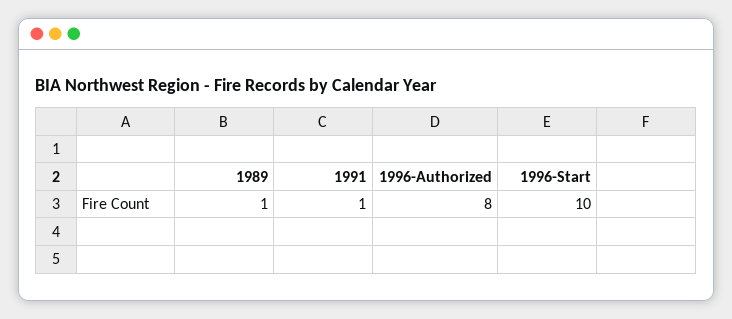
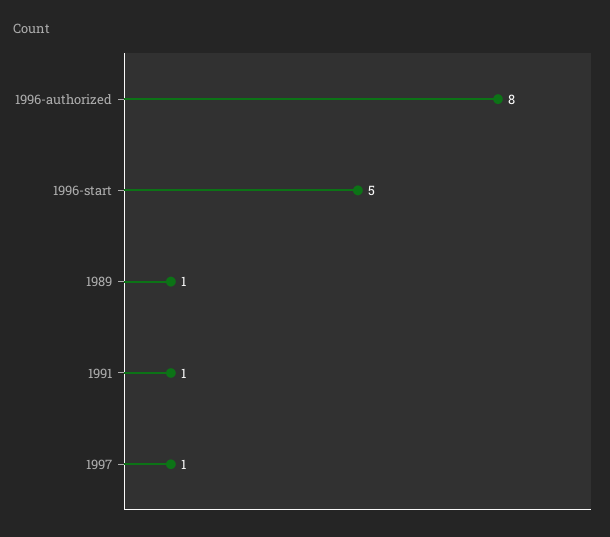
  {
    "1989": 1,
    "1991": 1,
    "1996-Authorized": 8,
-   "1996-Start": 10
+   "1996-Start": 5,
+   "1997": 1
  }

